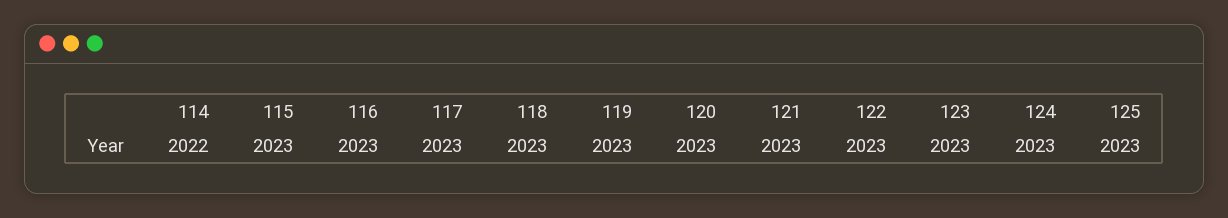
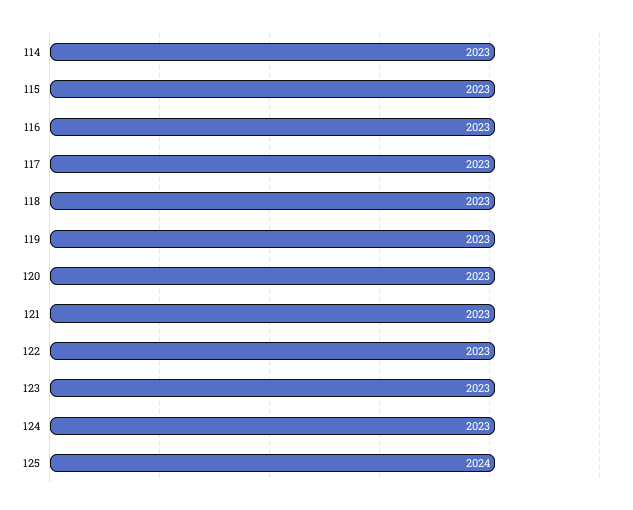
  {
-   "114": 2022,
+   "114": 2023,
    "115": 2023,
    "116": 2023,
    "117": 2023,
    "118": 2023,
    "119": 2023,
    "120": 2023,
    "121": 2023,
    "122": 2023,
    "123": 2023,
    "124": 2023,
-   "125": 2023
+   "125": 2024
  }

